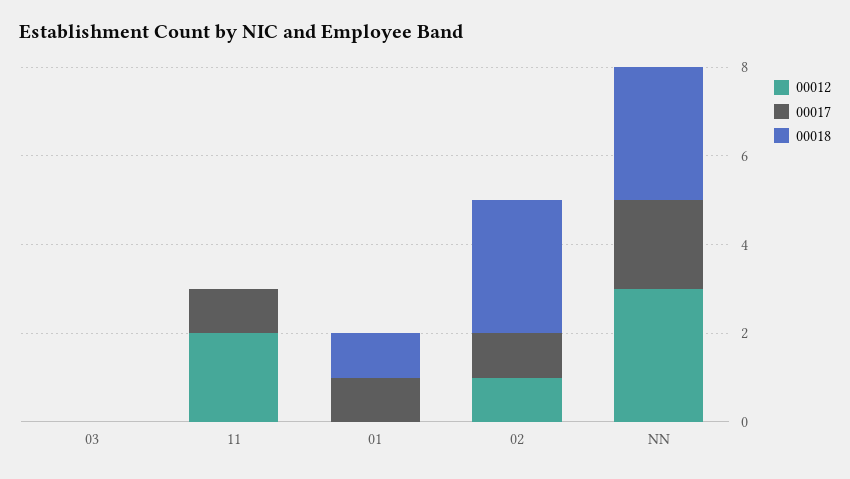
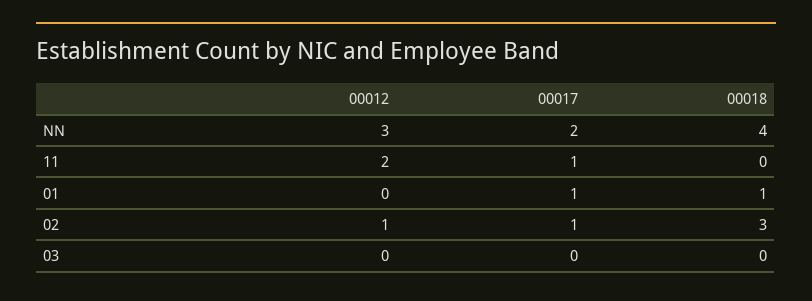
  {
    "00012": {
      "03": 0,
      "11": 2,
      "01": 0,
      "02": 1,
      "NN": 3
    },
    "00017": {
      "03": 0,
      "11": 1,
      "01": 1,
      "02": 1,
      "NN": 2
    },
    "00018": {
      "03": 0,
      "11": 0,
      "01": 1,
      "02": 3,
-     "NN": 3
+     "NN": 4
    }
  }

